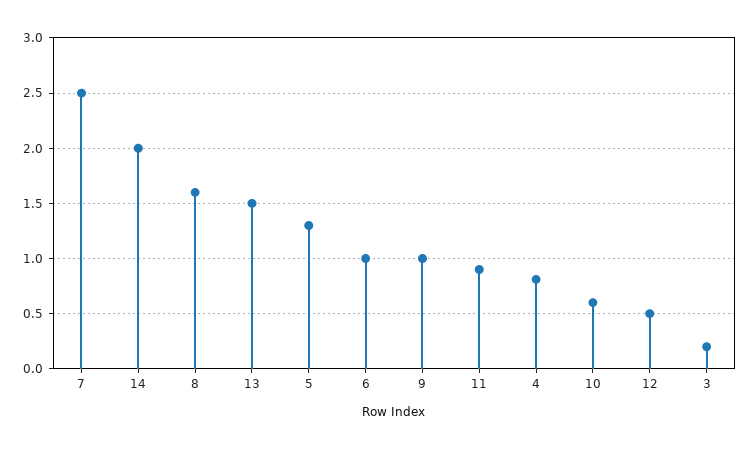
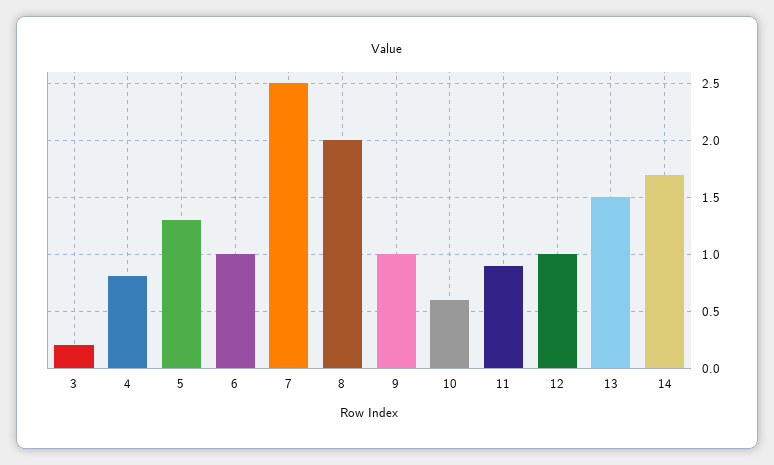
  {
    "7": 2.5,
-   "14": 2,
+   "14": 1.7,
-   "8": 1.6,
+   "8": 2,
    "13": 1.5,
    "5": 1.3,
    "6": 1,
    "9": 1,
    "11": 0.9,
    "4": 0.8,
    "10": 0.6,
-   "12": 0.5,
+   "12": 1,
    "3": 0.2
  }

